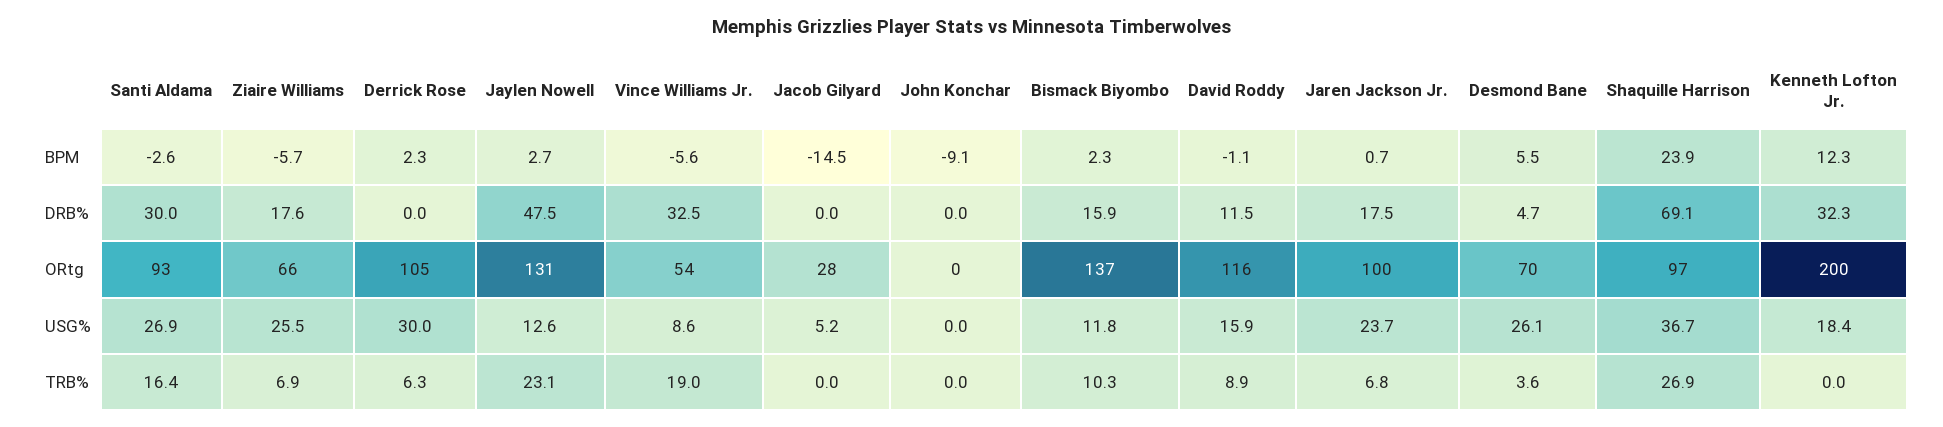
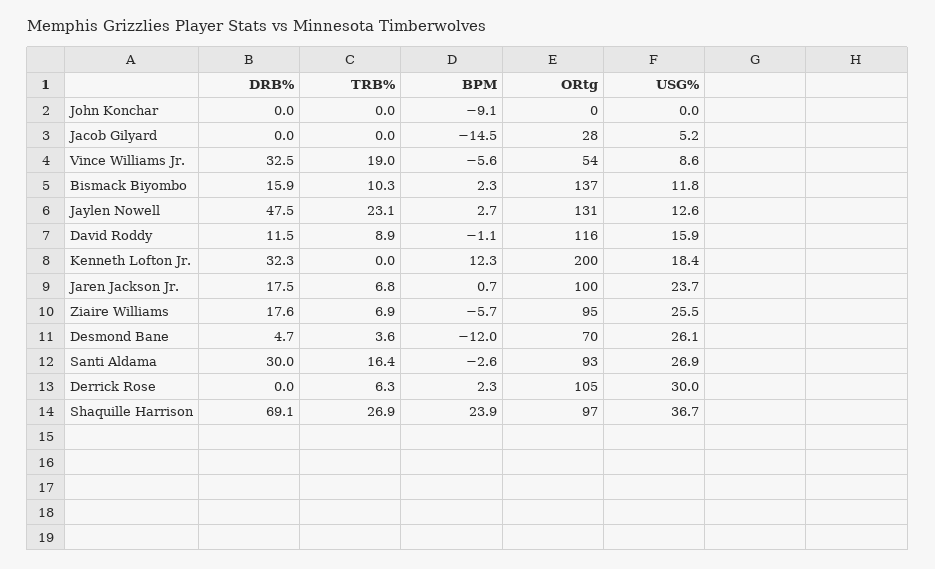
  {
    "Santi Aldama": {
      "BPM": -2.6,
      "DRB%": 30,
      "ORtg": 93,
      "USG%": 26.9,
      "TRB%": 16.4
    },
    "Ziaire Williams": {
      "BPM": -5.7,
      "DRB%": 17.6,
-     "ORtg": 66,
+     "ORtg": 95,
      "USG%": 25.5,
      "TRB%": 6.9
    },
    "Derrick Rose": {
      "BPM": 2.3,
      "DRB%": 0,
      "ORtg": 105,
      "USG%": 30,
      "TRB%": 6.3
    },
    "Jaylen Nowell": {
      "BPM": 2.7,
      "DRB%": 47.5,
      "ORtg": 131,
      "USG%": 12.6,
      "TRB%": 23.1
    },
    "Vince Williams Jr.": {
      "BPM": -5.6,
      "DRB%": 32.5,
      "ORtg": 54,
      "USG%": 8.6,
      "TRB%": 19
    },
    "Jacob Gilyard": {
      "BPM": -14.5,
      "DRB%": 0,
      "ORtg": 28,
      "USG%": 5.2,
      "TRB%": 0
    },
    "John Konchar": {
      "BPM": -9.1,
      "DRB%": 0,
      "ORtg": 0,
      "USG%": 0,
      "TRB%": 0
    },
    "Bismack Biyombo": {
      "BPM": 2.3,
      "DRB%": 15.9,
      "ORtg": 137,
      "USG%": 11.8,
      "TRB%": 10.3
    },
    "David Roddy": {
      "BPM": -1.1,
      "DRB%": 11.5,
      "ORtg": 116,
      "USG%": 15.9,
      "TRB%": 8.9
    },
    "Jaren Jackson Jr.": {
      "BPM": 0.7,
      "DRB%": 17.5,
      "ORtg": 100,
      "USG%": 23.7,
      "TRB%": 6.8
    },
    "Desmond Bane": {
-     "BPM": 5.5,
+     "BPM": -12,
      "DRB%": 4.7,
      "ORtg": 70,
      "USG%": 26.1,
      "TRB%": 3.6
    },
    "Shaquille Harrison": {
      "BPM": 23.9,
      "DRB%": 69.1,
      "ORtg": 97,
      "USG%": 36.7,
      "TRB%": 26.9
    },
    "Kenneth Lofton Jr.": {
      "BPM": 12.3,
      "DRB%": 32.3,
      "ORtg": 200,
      "USG%": 18.4,
      "TRB%": 0
    }
  }

